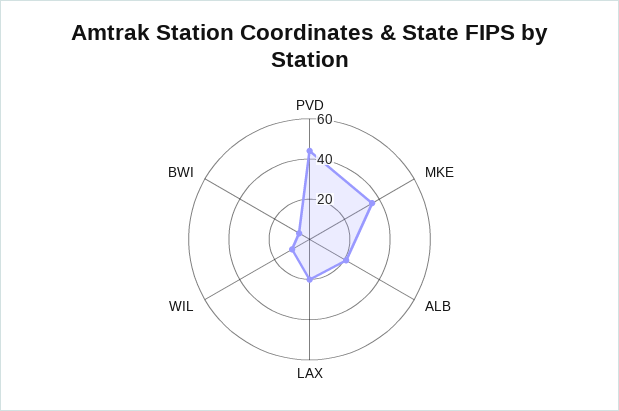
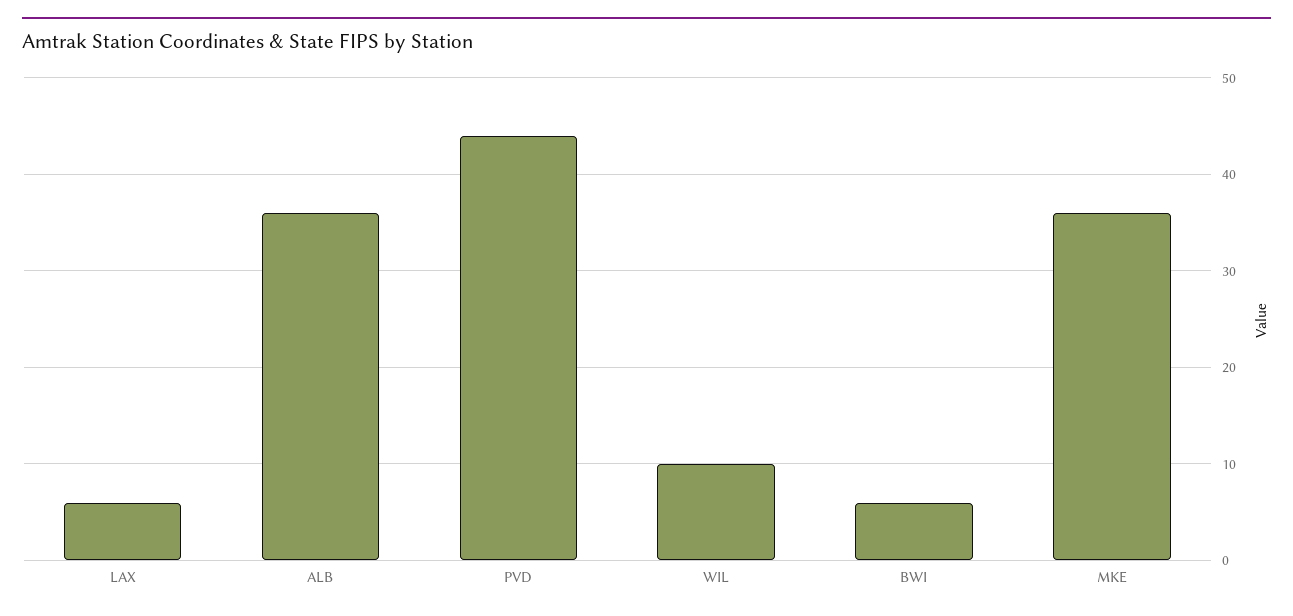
  {
    "PVD": 44,
    "MKE": 36,
-   "ALB": 20,
+   "ALB": 36,
-   "LAX": 20,
+   "LAX": 6,
    "WIL": 10,
    "BWI": 6
  }

